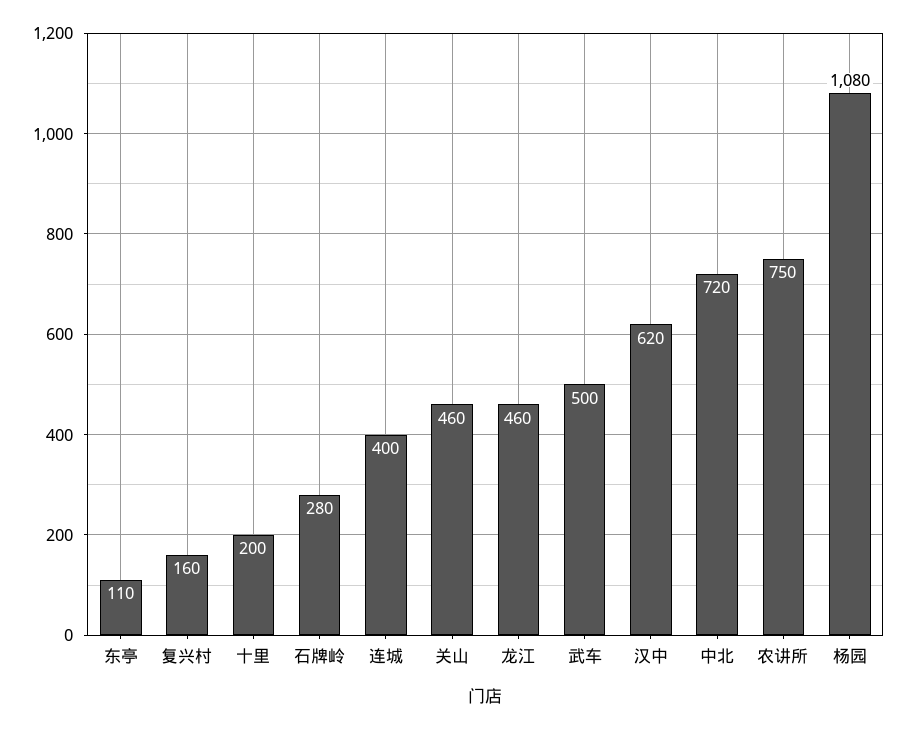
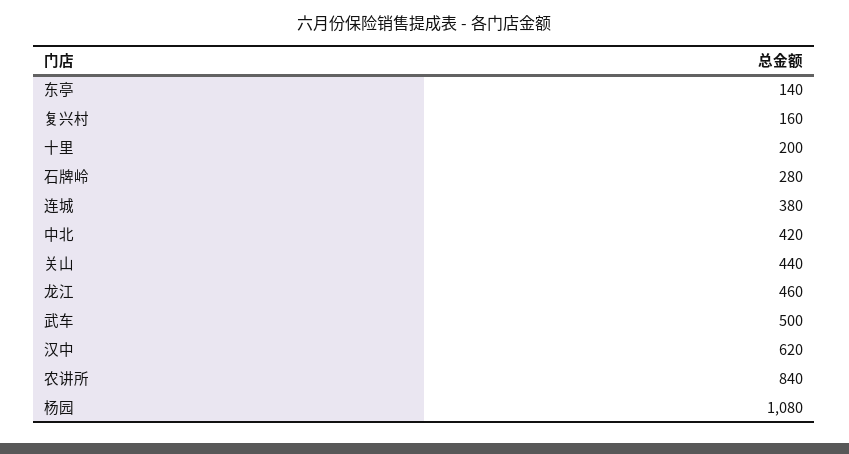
  {
-   "东亭": 110,
+   "东亭": 140,
    "复兴村": 160,
    "十里": 200,
    "石牌岭": 280,
-   "连城": 400,
+   "连城": 380,
-   "关山": 460,
+   "关山": 440,
    "龙江": 460,
    "武车": 500,
    "汉中": 620,
-   "中北": 720,
+   "中北": 420,
-   "农讲所": 750,
+   "农讲所": 840,
    "杨园": 1080
  }

